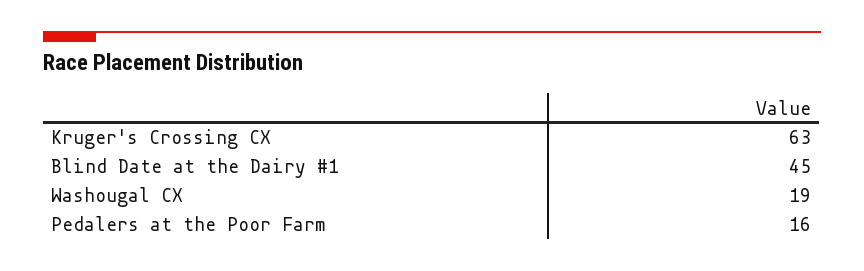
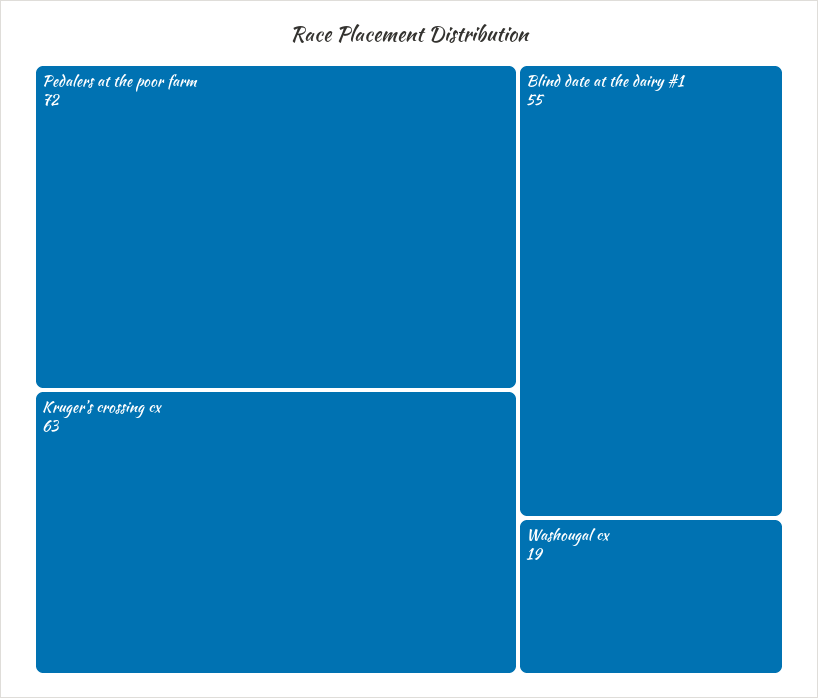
  {
    "Kruger's Crossing CX": 63,
-   "Blind Date at the Dairy #1": 45,
+   "Blind Date at the Dairy #1": 55,
    "Washougal CX": 19,
-   "Pedalers at the Poor Farm": 16
+   "Pedalers at the Poor Farm": 72
  }

